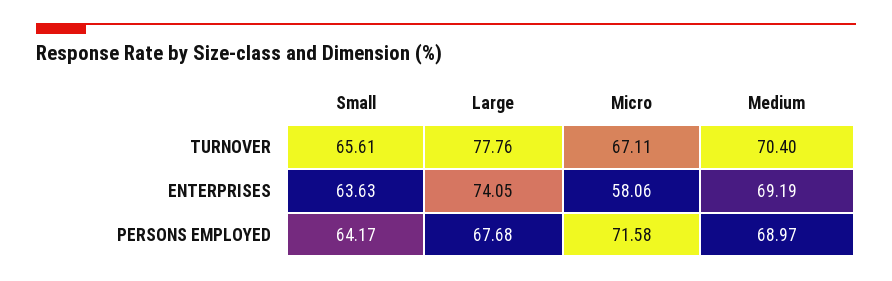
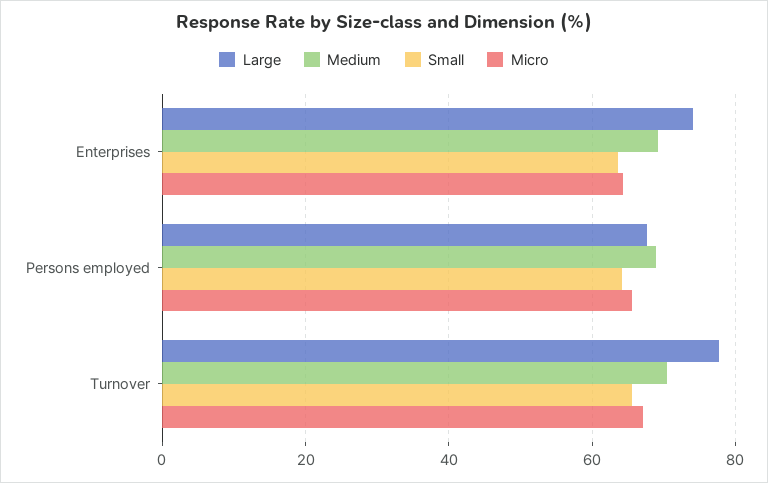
  {
    "Small": {
      "TURNOVER": 65.61,
      "ENTERPRISES": 63.63,
      "PERSONS EMPLOYED": 64.17
    },
    "Large": {
      "TURNOVER": 77.76,
      "ENTERPRISES": 74.05,
      "PERSONS EMPLOYED": 67.68
    },
    "Micro": {
      "TURNOVER": 67.11,
-     "ENTERPRISES": 58.06,
+     "ENTERPRISES": 64,
-     "PERSONS EMPLOYED": 71.58
+     "PERSONS EMPLOYED": 66
    },
    "Medium": {
      "TURNOVER": 70.4,
      "ENTERPRISES": 69.19,
      "PERSONS EMPLOYED": 68.97
    }
  }

